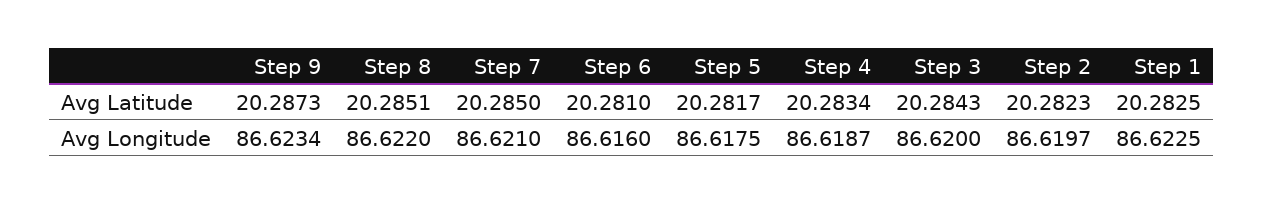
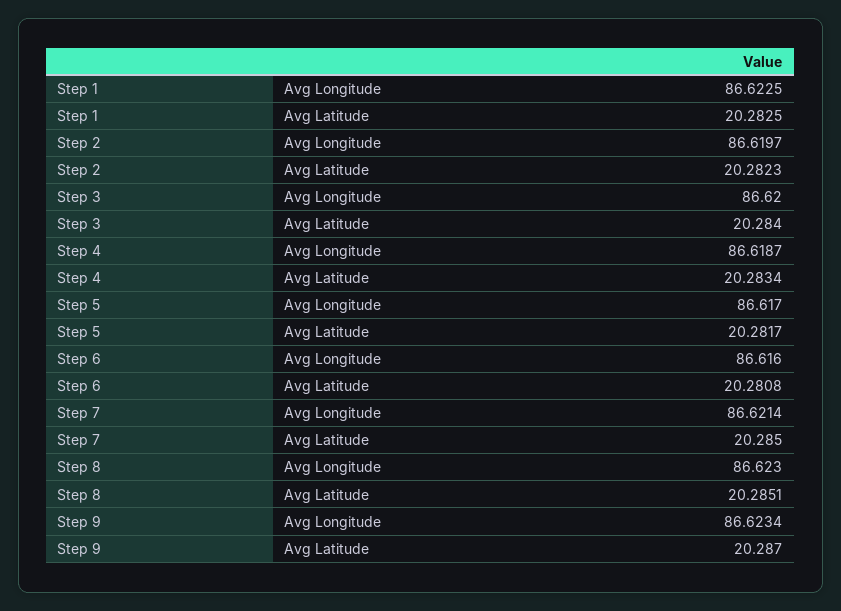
  {
    "Step 9": {
-     "Avg Latitude": 20.2873,
+     "Avg Latitude": 20.287,
      "Avg Longitude": 86.6234
    },
    "Step 8": {
      "Avg Latitude": 20.2851,
-     "Avg Longitude": 86.622
+     "Avg Longitude": 86.623
    },
    "Step 7": {
      "Avg Latitude": 20.285,
-     "Avg Longitude": 86.621
+     "Avg Longitude": 86.6214
    },
    "Step 6": {
-     "Avg Latitude": 20.281,
+     "Avg Latitude": 20.2808,
      "Avg Longitude": 86.616
    },
    "Step 5": {
      "Avg Latitude": 20.2817,
-     "Avg Longitude": 86.6175
+     "Avg Longitude": 86.617
    },
    "Step 4": {
      "Avg Latitude": 20.2834,
      "Avg Longitude": 86.6187
    },
    "Step 3": {
-     "Avg Latitude": 20.2843,
+     "Avg Latitude": 20.284,
      "Avg Longitude": 86.62
    },
    "Step 2": {
      "Avg Latitude": 20.2823,
      "Avg Longitude": 86.6197
    },
    "Step 1": {
      "Avg Latitude": 20.2825,
      "Avg Longitude": 86.6225
    }
  }

